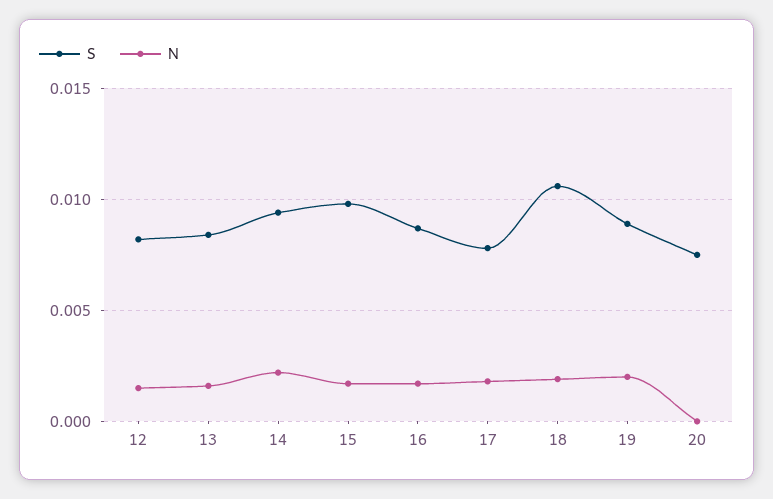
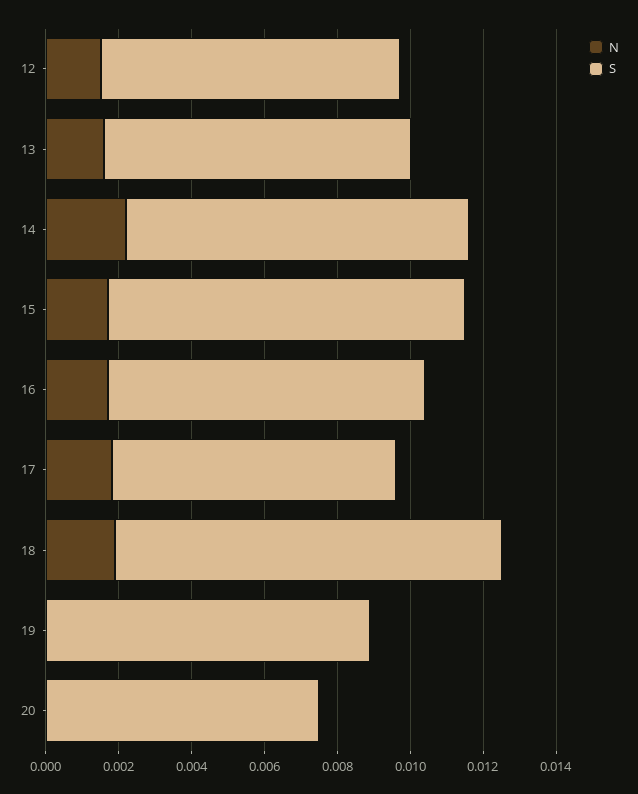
  {
    "S": {
      "12": 0.008,
      "13": 0.0085,
      "14": 0.0095,
      "15": 0.01,
      "16": 0.0085,
      "17": 0.008,
      "18": 0.0105,
      "19": 0.009,
      "20": 0.0075
    },
    "N": {
      "12": 0.0015,
      "13": 0.0015,
      "14": 0.002,
      "15": 0.0015,
      "16": 0.0015,
      "17": 0.002,
      "18": 0.002,
-     "19": 0.002,
+     "19": 0,
      "20": 0
    }
  }

